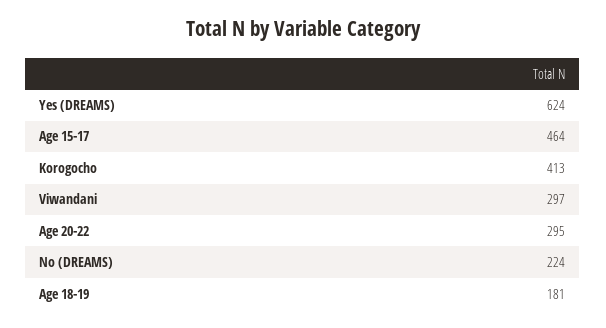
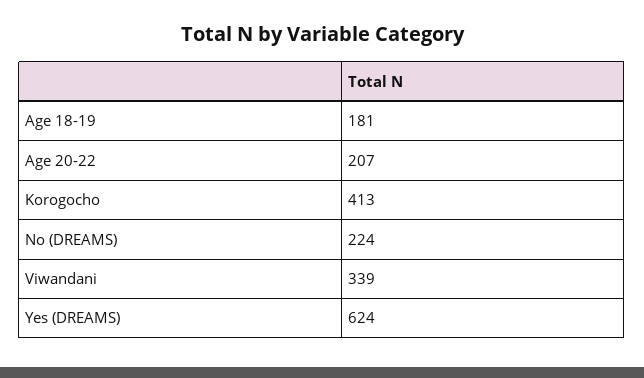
  {
    "Yes (DREAMS)": 624,
-   "Age 15-17": 464,
    "Korogocho": 413,
-   "Viwandani": 297,
+   "Viwandani": 339,
-   "Age 20-22": 295,
+   "Age 20-22": 207,
    "No (DREAMS)": 224,
    "Age 18-19": 181
  }

